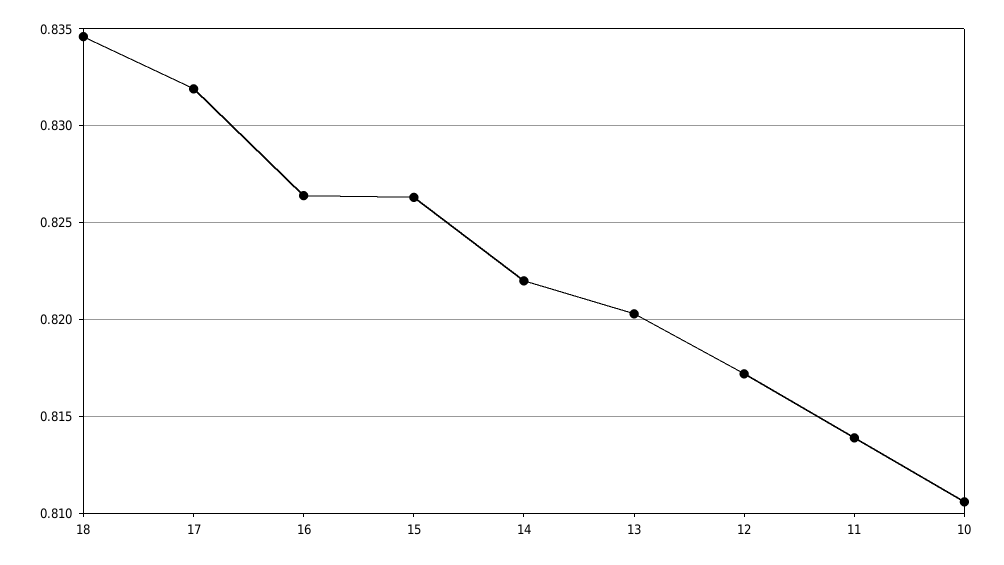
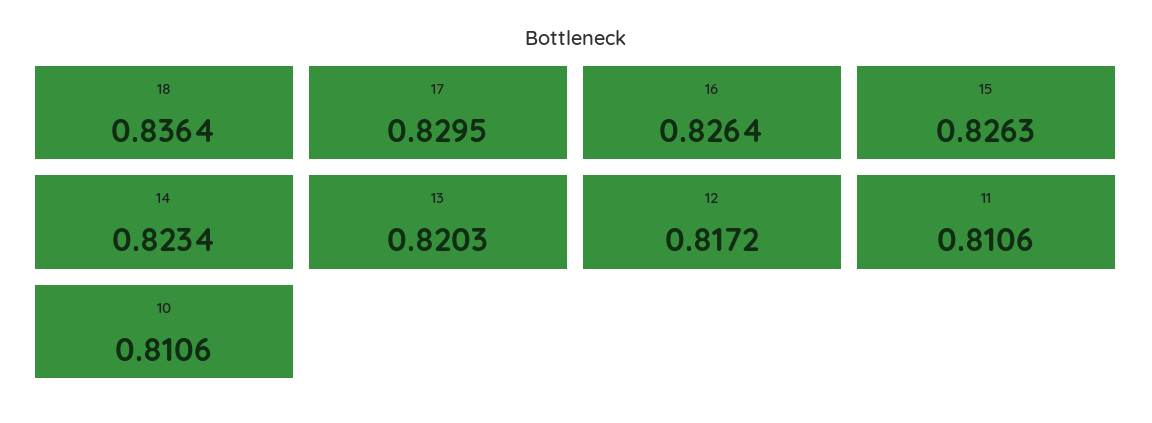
  {
-   "18": 0.8345,
+   "18": 0.8364,
-   "17": 0.832,
+   "17": 0.8295,
    "16": 0.8264,
    "15": 0.8263,
-   "14": 0.822,
+   "14": 0.8234,
    "13": 0.8203,
    "12": 0.8172,
-   "11": 0.814,
+   "11": 0.8106,
    "10": 0.8106
  }

